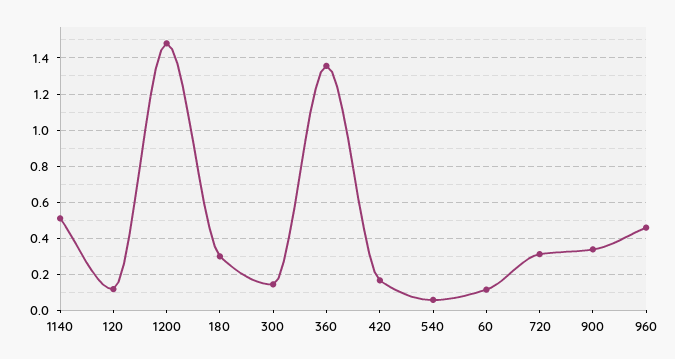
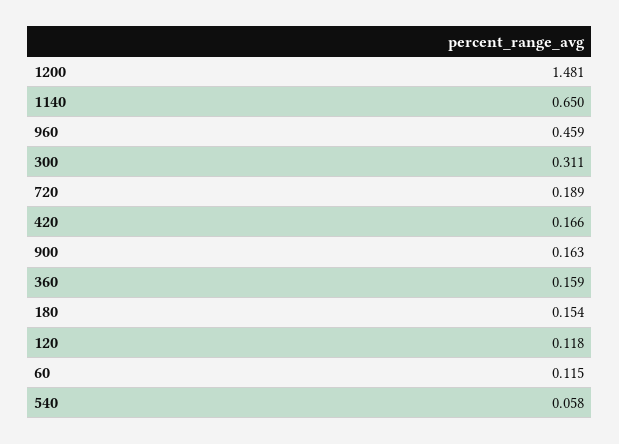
  {
-   "1140": 0.5,
+   "1140": 0.65,
    "120": 0.118,
    "1200": 1.481,
-   "180": 0.3,
+   "180": 0.154,
-   "300": 0.15,
+   "300": 0.311,
-   "360": 1.35,
+   "360": 0.159,
    "420": 0.166,
    "540": 0.058,
    "60": 0.115,
-   "720": 0.3,
+   "720": 0.189,
-   "900": 0.35,
+   "900": 0.163,
    "960": 0.459
  }

